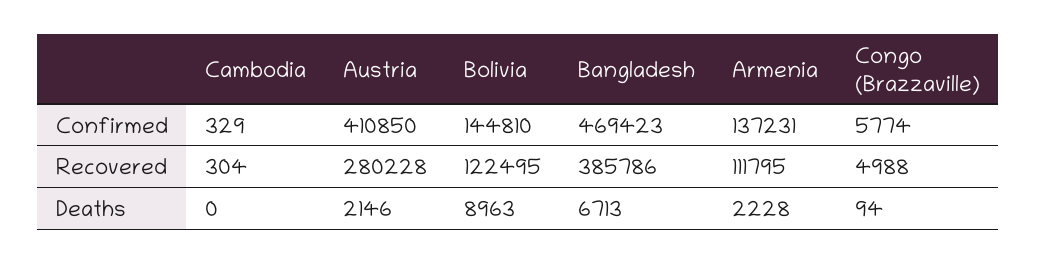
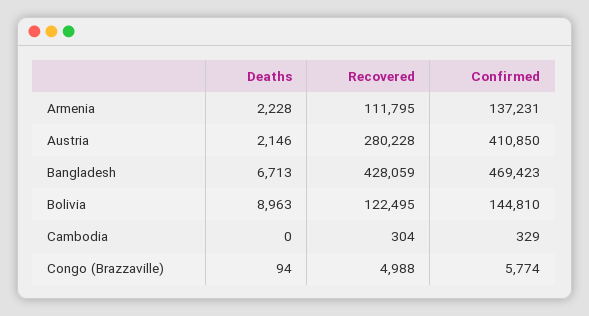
  {
    "Cambodia": {
      "Confirmed": 329,
      "Recovered": 304,
      "Deaths": 0
    },
    "Austria": {
      "Confirmed": 410850,
      "Recovered": 280228,
      "Deaths": 2146
    },
    "Bolivia": {
      "Confirmed": 144810,
      "Recovered": 122495,
      "Deaths": 8963
    },
    "Bangladesh": {
      "Confirmed": 469423,
-     "Recovered": 385786,
+     "Recovered": 428059,
      "Deaths": 6713
    },
    "Armenia": {
      "Confirmed": 137231,
      "Recovered": 111795,
      "Deaths": 2228
    },
    "Congo (Brazzaville)": {
      "Confirmed": 5774,
      "Recovered": 4988,
      "Deaths": 94
    }
  }

